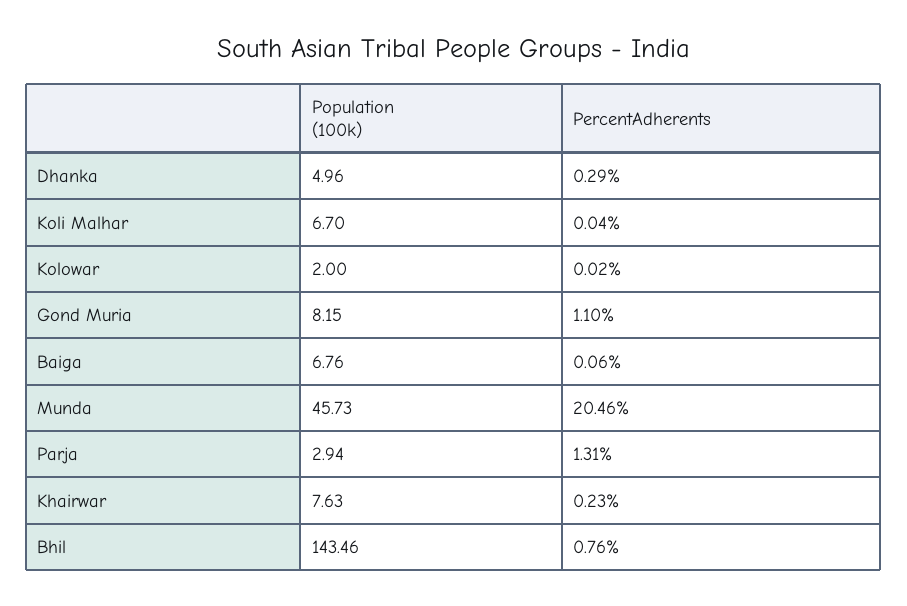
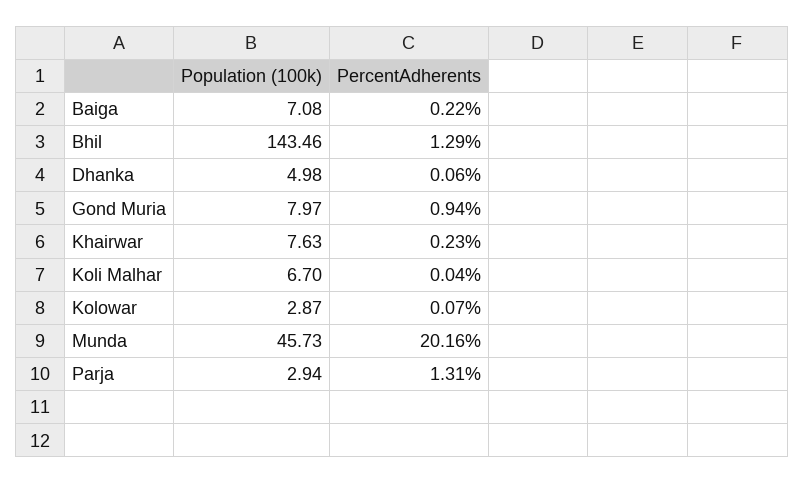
  {
    "Population (100k)": {
-     "Dhanka": 4.96,
+     "Dhanka": 4.98,
      "Koli Malhar": 6.7,
-     "Kolowar": 2,
+     "Kolowar": 2.87,
-     "Gond Muria": 8.15,
+     "Gond Muria": 7.97,
-     "Baiga": 6.76,
+     "Baiga": 7.08,
      "Munda": 45.73,
      "Parja": 2.94,
      "Khairwar": 7.63,
      "Bhil": 143.46
    },
    "PercentAdherents": {
-     "Dhanka": 0.29,
+     "Dhanka": 0.06,
      "Koli Malhar": 0.04,
-     "Kolowar": 0.02,
+     "Kolowar": 0.07,
-     "Gond Muria": 1.1,
+     "Gond Muria": 0.94,
-     "Baiga": 0.06,
+     "Baiga": 0.22,
-     "Munda": 20.46,
+     "Munda": 20.16,
      "Parja": 1.31,
      "Khairwar": 0.23,
-     "Bhil": 0.76
+     "Bhil": 1.29
    }
  }

